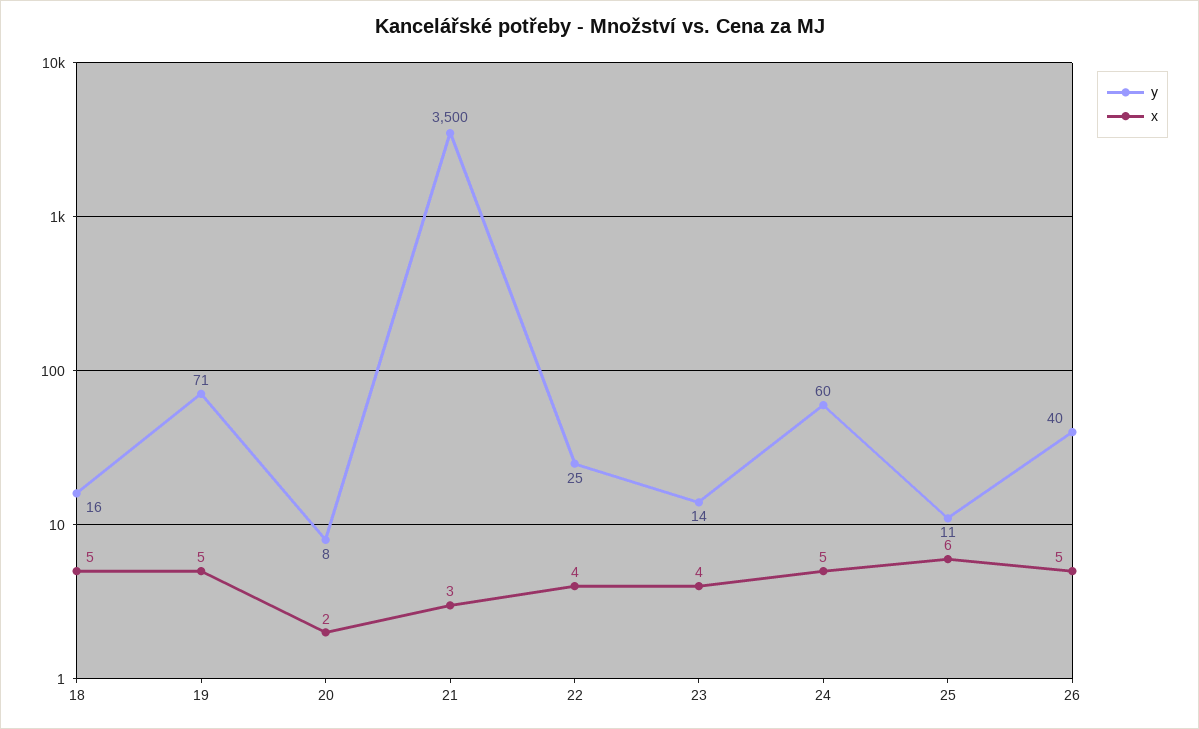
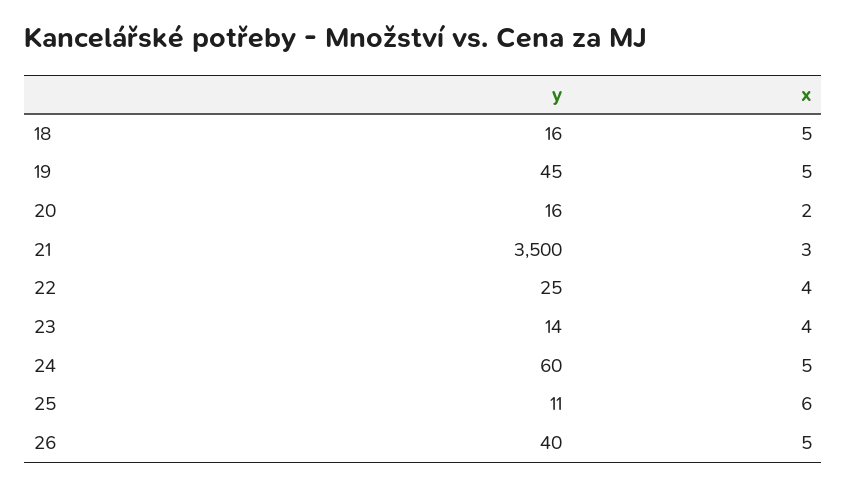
  {
    "y": {
      "18": 16,
-     "19": 71,
+     "19": 45,
-     "20": 8,
+     "20": 16,
      "21": 3500,
      "22": 25,
      "23": 14,
      "24": 60,
      "25": 11,
      "26": 40
    },
    "x": {
      "18": 5,
      "19": 5,
      "20": 2,
      "21": 3,
      "22": 4,
      "23": 4,
      "24": 5,
      "25": 6,
      "26": 5
    }
  }

